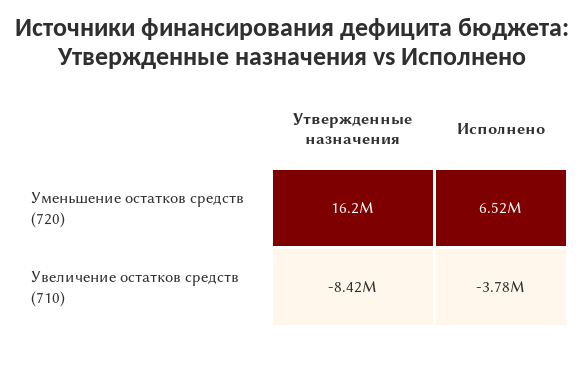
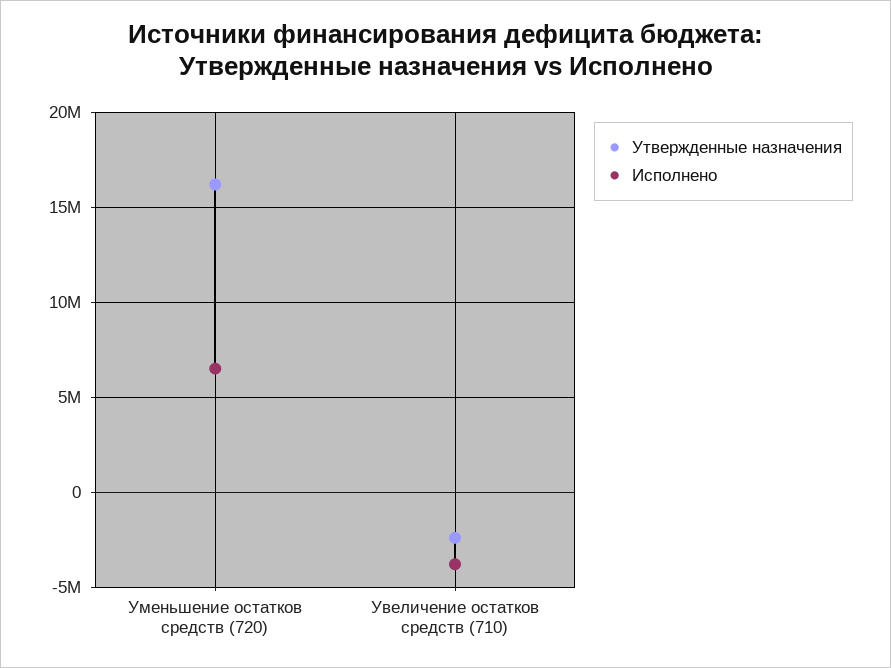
  {
    "Утвержденные назначения": {
      "Уменьшение остатков средств (720)": 16200000,
-     "Увеличение остатков средств (710)": -8420000
+     "Увеличение остатков средств (710)": -2500000
    },
    "Исполнено": {
      "Уменьшение остатков средств (720)": 6520000,
      "Увеличение остатков средств (710)": -3780000
    }
  }

